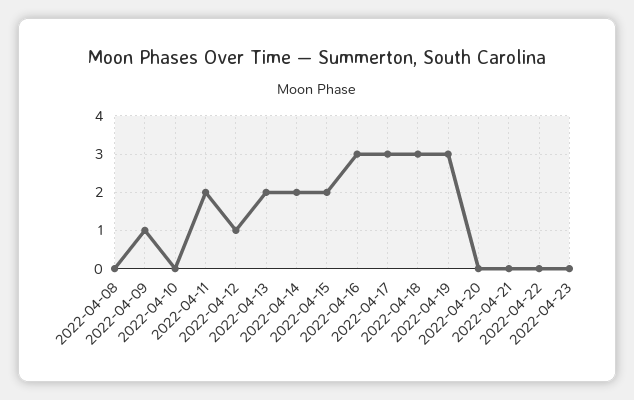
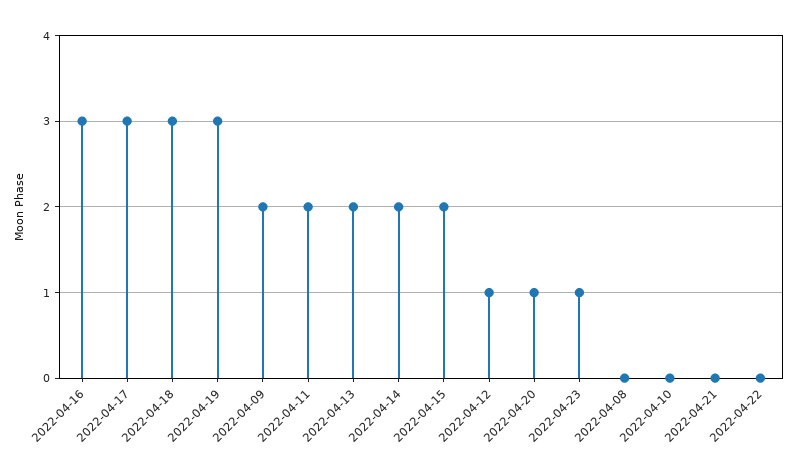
  {
    "2022-04-08": 0,
-   "2022-04-09": 1,
+   "2022-04-09": 2,
    "2022-04-10": 0,
    "2022-04-11": 2,
    "2022-04-12": 1,
    "2022-04-13": 2,
    "2022-04-14": 2,
    "2022-04-15": 2,
    "2022-04-16": 3,
    "2022-04-17": 3,
    "2022-04-18": 3,
    "2022-04-19": 3,
-   "2022-04-20": 0,
+   "2022-04-20": 1,
    "2022-04-21": 0,
    "2022-04-22": 0,
-   "2022-04-23": 0
+   "2022-04-23": 1
  }

